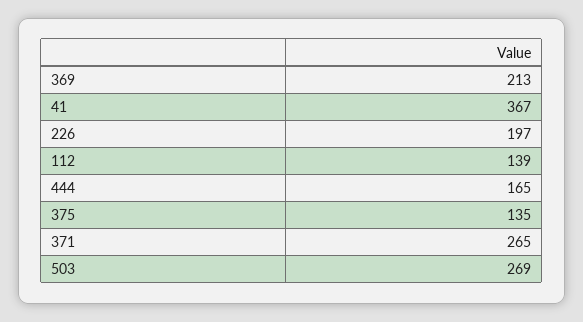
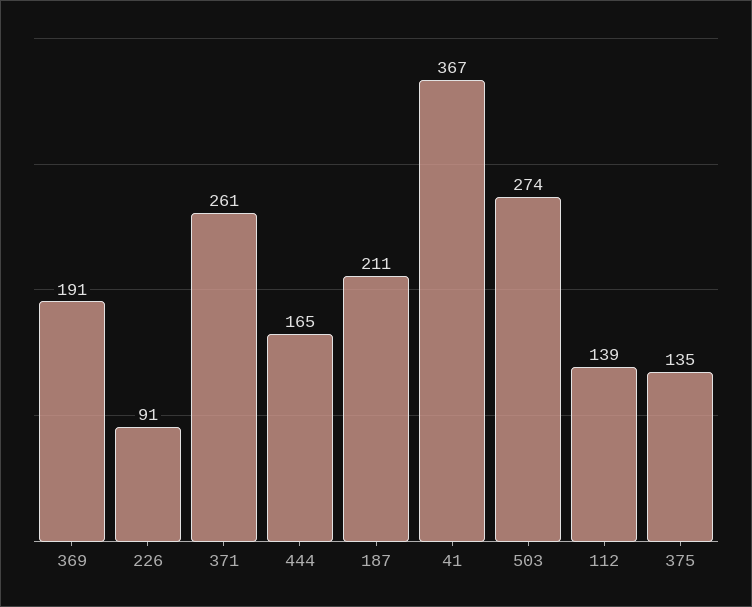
  {
-   "369": 213,
+   "369": 191,
    "41": 367,
-   "226": 197,
+   "226": 91,
    "112": 139,
    "444": 165,
    "375": 135,
-   "371": 265,
+   "371": 261,
-   "503": 269
+   "503": 274,
+   "187": 211
  }

